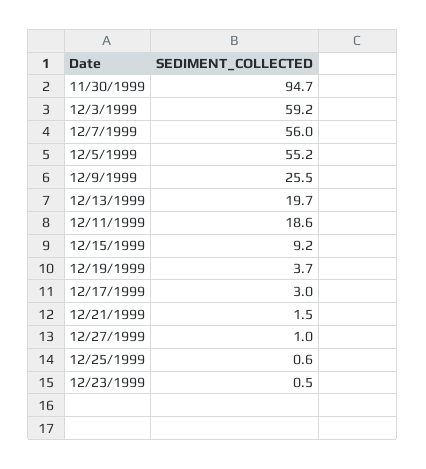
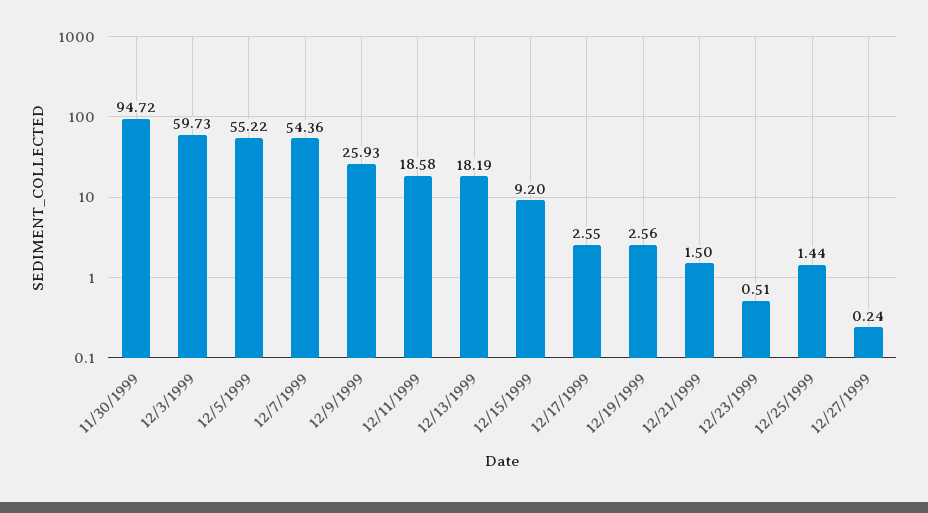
  {
    "11/30/1999": 94.72,
-   "12/3/1999": 59.2,
+   "12/3/1999": 59.73,
-   "12/7/1999": 56,
+   "12/7/1999": 54.36,
    "12/5/1999": 55.22,
-   "12/9/1999": 25.5,
+   "12/9/1999": 25.93,
-   "12/13/1999": 19.7,
+   "12/13/1999": 18.19,
    "12/11/1999": 18.58,
    "12/15/1999": 9.2,
-   "12/19/1999": 3.7,
+   "12/19/1999": 2.56,
-   "12/17/1999": 3,
+   "12/17/1999": 2.55,
    "12/21/1999": 1.5,
-   "12/27/1999": 1,
+   "12/27/1999": 0.24,
-   "12/25/1999": 0.6,
+   "12/25/1999": 1.44,
    "12/23/1999": 0.51
  }

